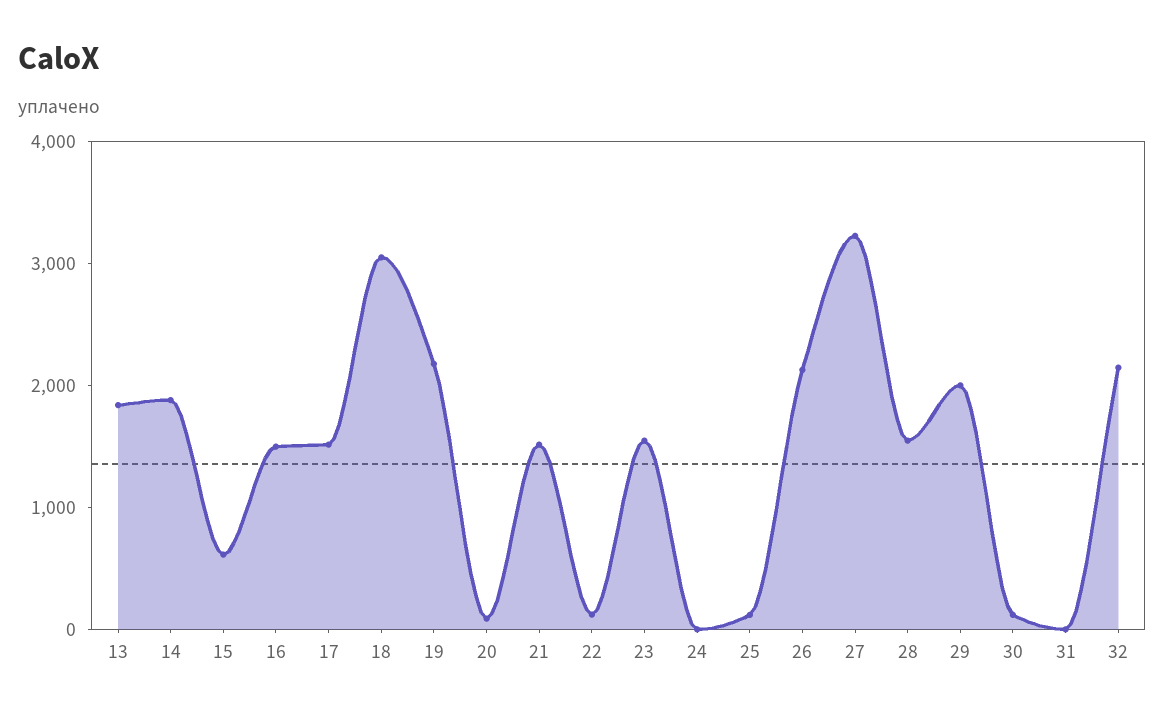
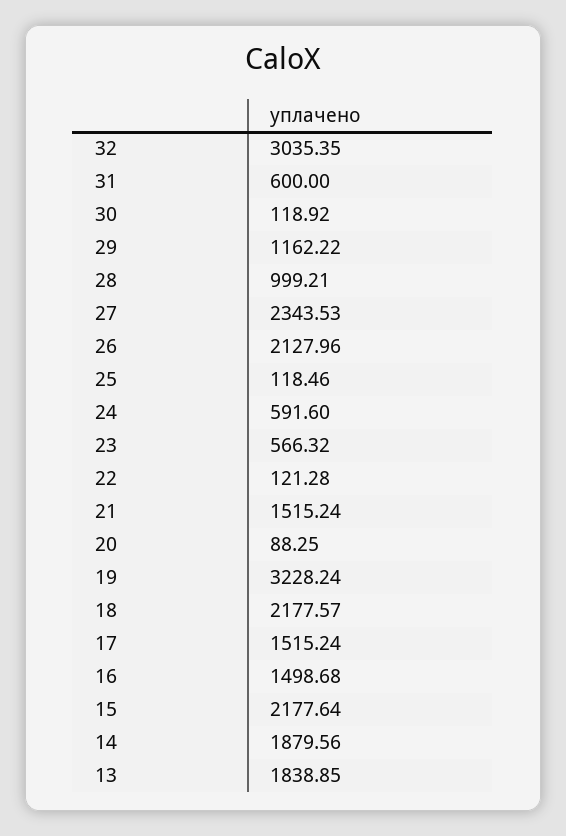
  {
    "13": 1838.85,
    "14": 1879.56,
-   "15": 600,
+   "15": 2177.64,
    "16": 1498.68,
    "17": 1515.24,
-   "18": 3000,
+   "18": 2177.57,
-   "19": 2200,
+   "19": 3228.24,
    "20": 88.25,
    "21": 1515.24,
    "22": 121.28,
-   "23": 1600,
+   "23": 566.32,
-   "24": 0,
+   "24": 591.6,
    "25": 118.46,
    "26": 2127.96,
-   "27": 3200,
+   "27": 2343.53,
-   "28": 1600,
+   "28": 999.21,
-   "29": 2000,
+   "29": 1162.22,
    "30": 118.92,
-   "31": 0,
+   "31": 600,
-   "32": 2200
+   "32": 3035.35
  }

